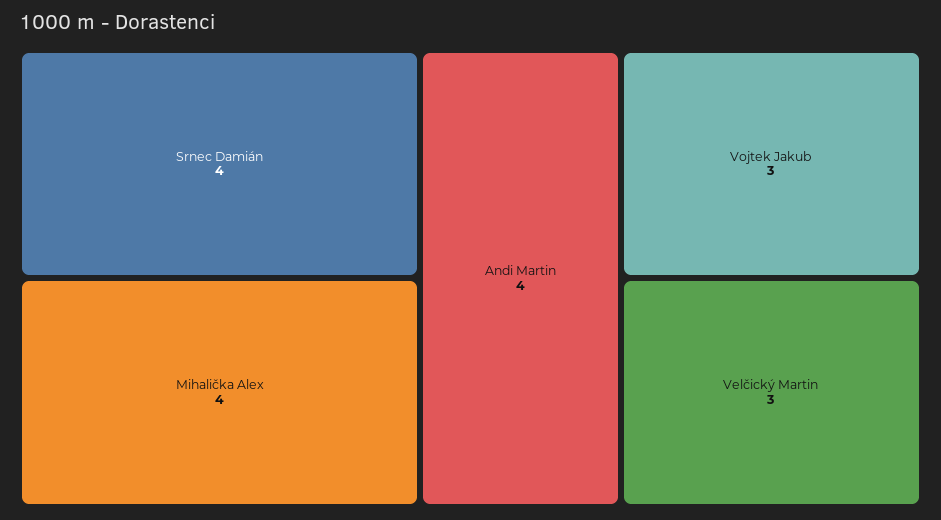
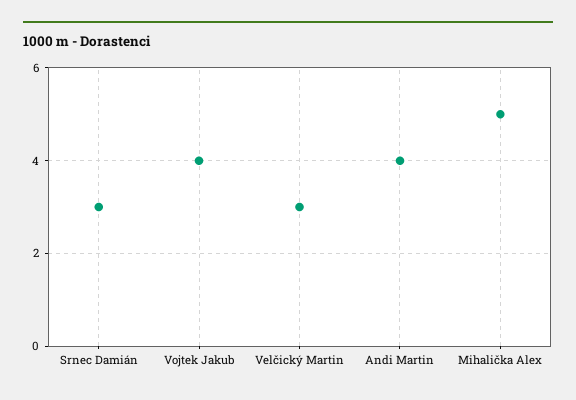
  {
-   "Srnec Damián": 4,
+   "Srnec Damián": 3,
-   "Mihalička Alex": 4,
+   "Mihalička Alex": 5,
    "Andi Martin": 4,
-   "Vojtek Jakub": 3,
+   "Vojtek Jakub": 4,
    "Velčický Martin": 3
  }

